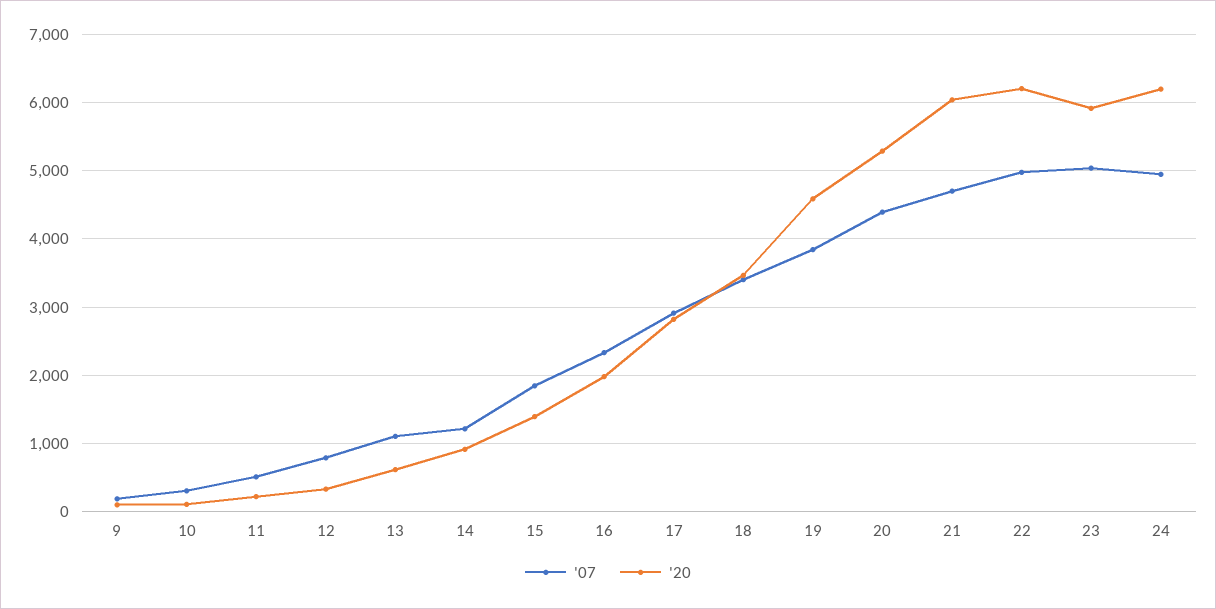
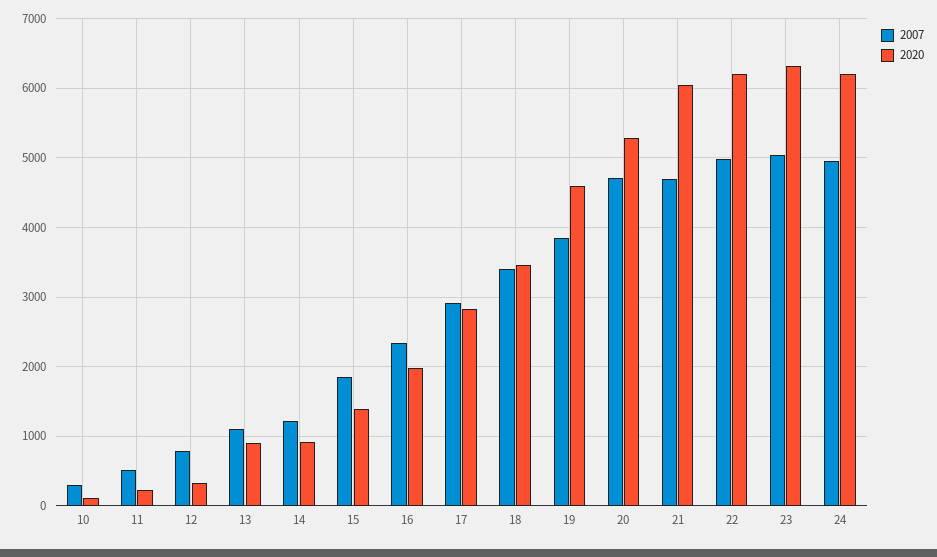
  {
    "'07": {
-     "9": 200,
      "10": 300,
      "11": 500,
      "12": 800,
      "13": 1100,
      "14": 1200,
      "15": 1800,
      "16": 2300,
      "17": 2900,
      "18": 3400,
      "19": 3800,
-     "20": 4400,
+     "20": 4700,
      "21": 4700,
      "22": 5000,
      "23": 5000,
      "24": 4900
    },
    "'20": {
-     "9": 100,
      "10": 100,
      "11": 200,
      "12": 300,
-     "13": 600,
+     "13": 900,
      "14": 900,
      "15": 1400,
      "16": 2000,
      "17": 2800,
      "18": 3500,
      "19": 4600,
      "20": 5300,
      "21": 6000,
      "22": 6200,
-     "23": 5900,
+     "23": 6300,
      "24": 6200
    }
  }

